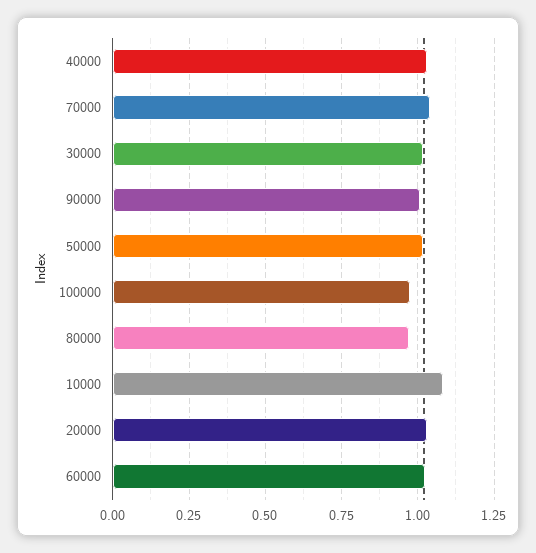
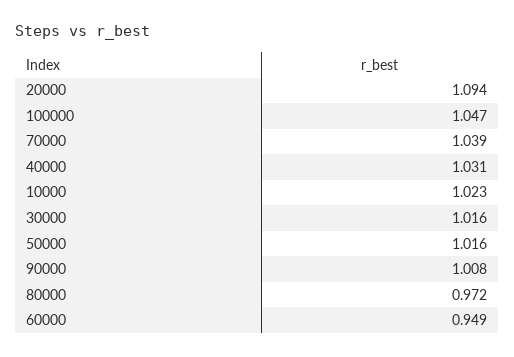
  {
    "40000": 1.031,
    "70000": 1.039,
    "30000": 1.016,
    "90000": 1.008,
    "50000": 1.016,
-   "100000": 0.975,
+   "100000": 1.047,
    "80000": 0.972,
-   "10000": 1.075,
+   "10000": 1.023,
-   "20000": 1.025,
+   "20000": 1.094,
-   "60000": 1.025
+   "60000": 0.949
  }

